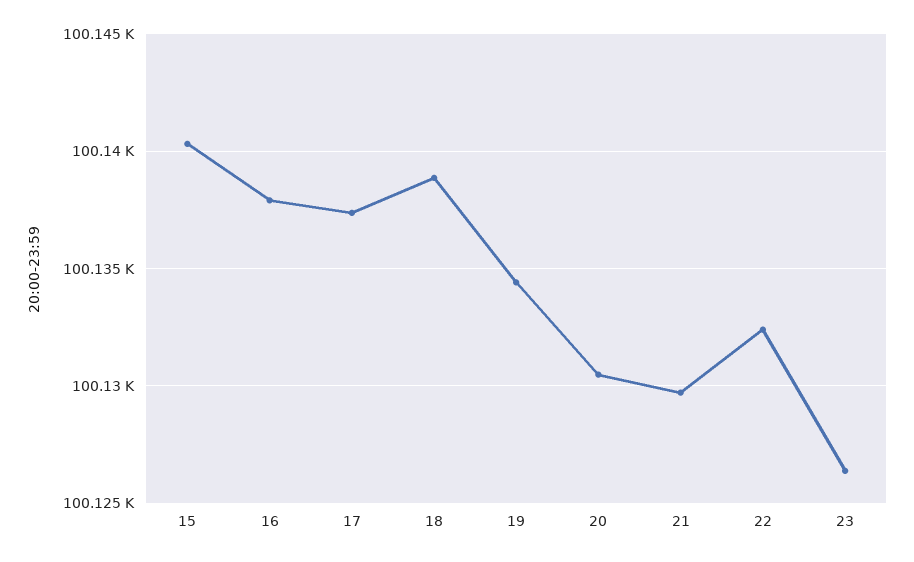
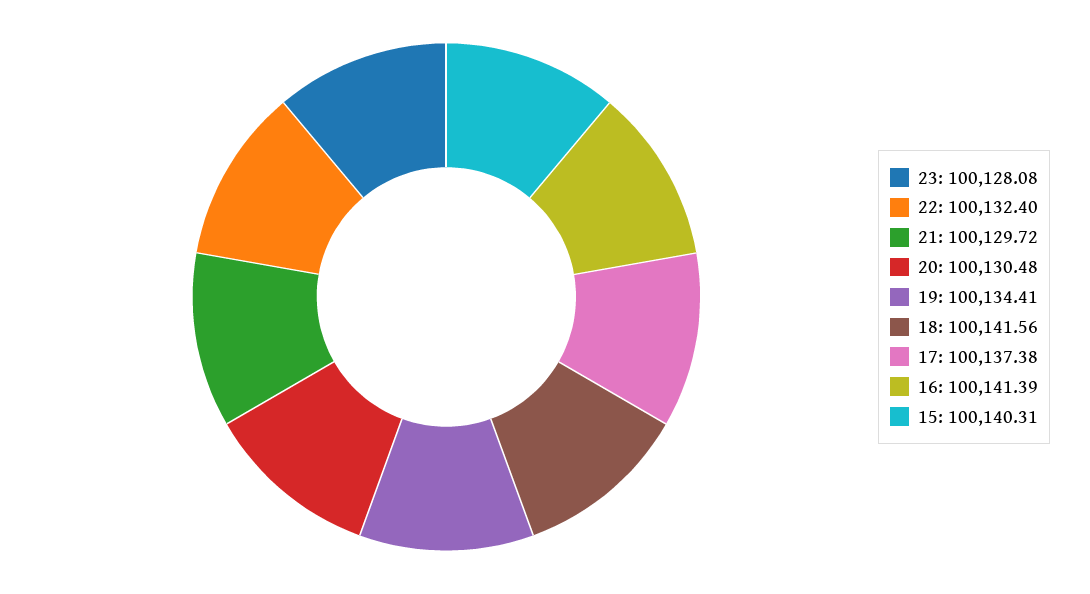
  {
    "15": 100140.31,
-   "16": 100138,
+   "16": 100141.39,
    "17": 100137.38,
-   "18": 100139,
+   "18": 100141.56,
    "19": 100134.41,
    "20": 100130.48,
    "21": 100129.72,
    "22": 100132.4,
-   "23": 100126.5
+   "23": 100128.08
  }

